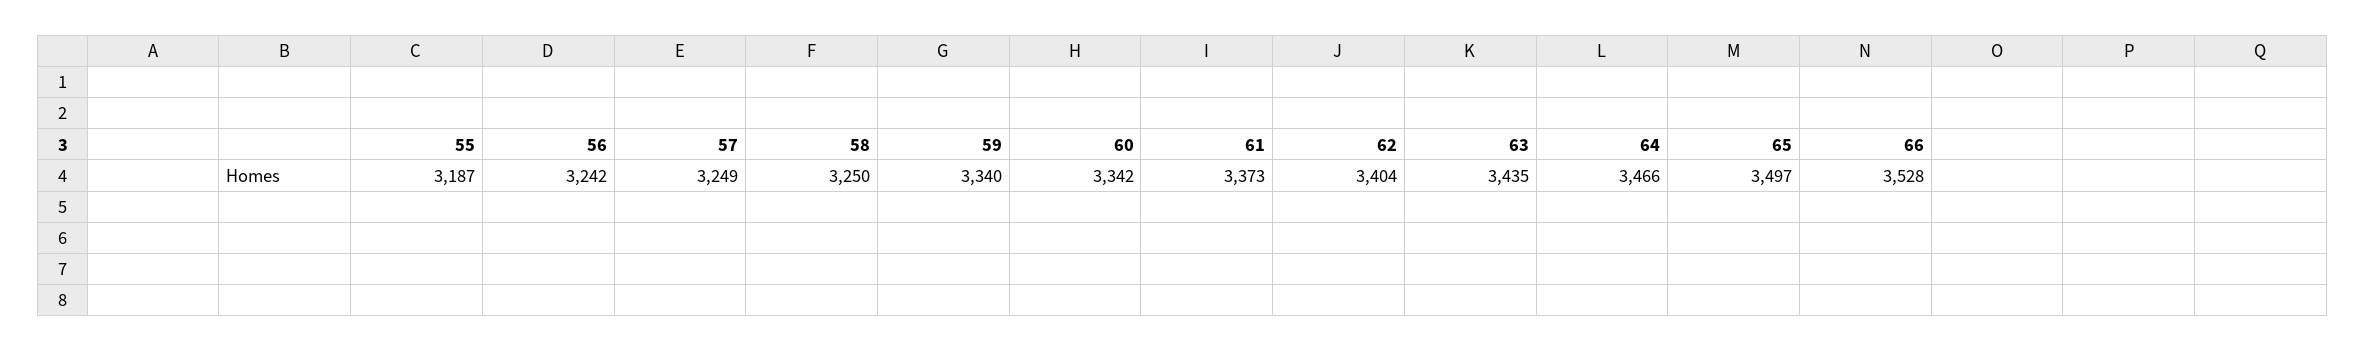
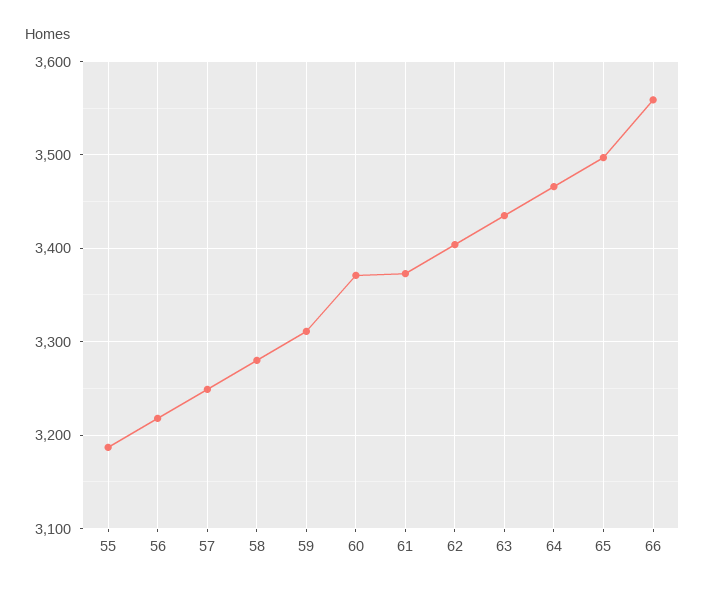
  {
    "55": 3187,
-   "56": 3242,
+   "56": 3220,
    "57": 3249,
-   "58": 3250,
+   "58": 3280,
-   "59": 3340,
+   "59": 3310,
-   "60": 3342,
+   "60": 3370,
    "61": 3373,
    "62": 3404,
    "63": 3435,
    "64": 3466,
    "65": 3497,
-   "66": 3528
+   "66": 3560
  }

